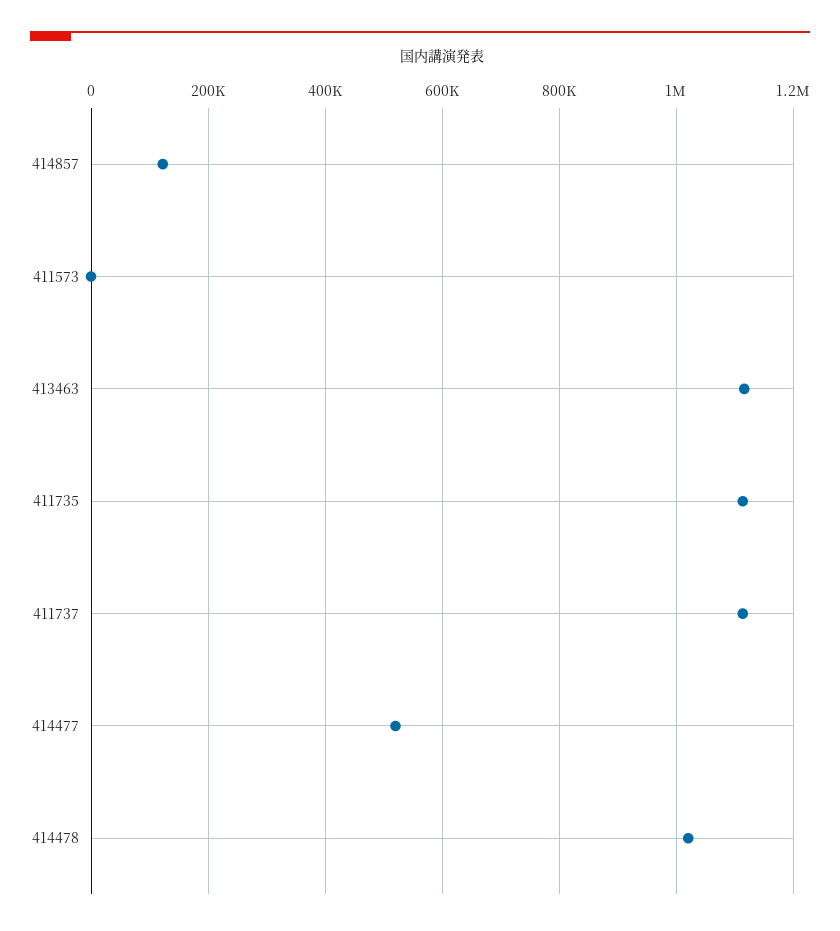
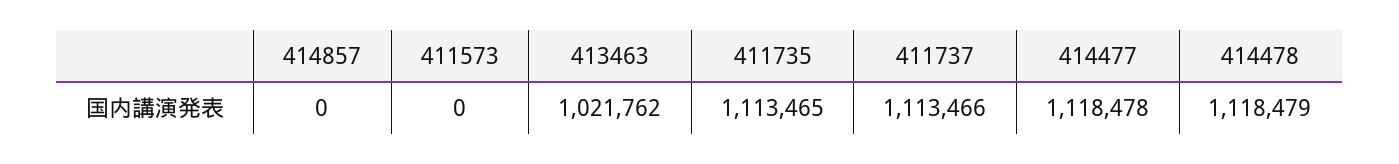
  {
-   "414857": 120000,
+   "414857": 0,
    "411573": 0,
-   "413463": 1120000,
+   "413463": 1021762,
    "411735": 1113465,
    "411737": 1113466,
-   "414477": 520000,
+   "414477": 1118478,
-   "414478": 1020000
+   "414478": 1118479
  }

